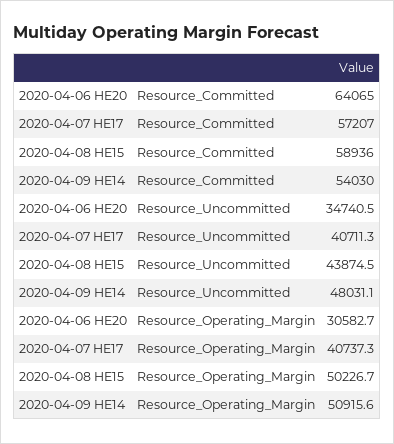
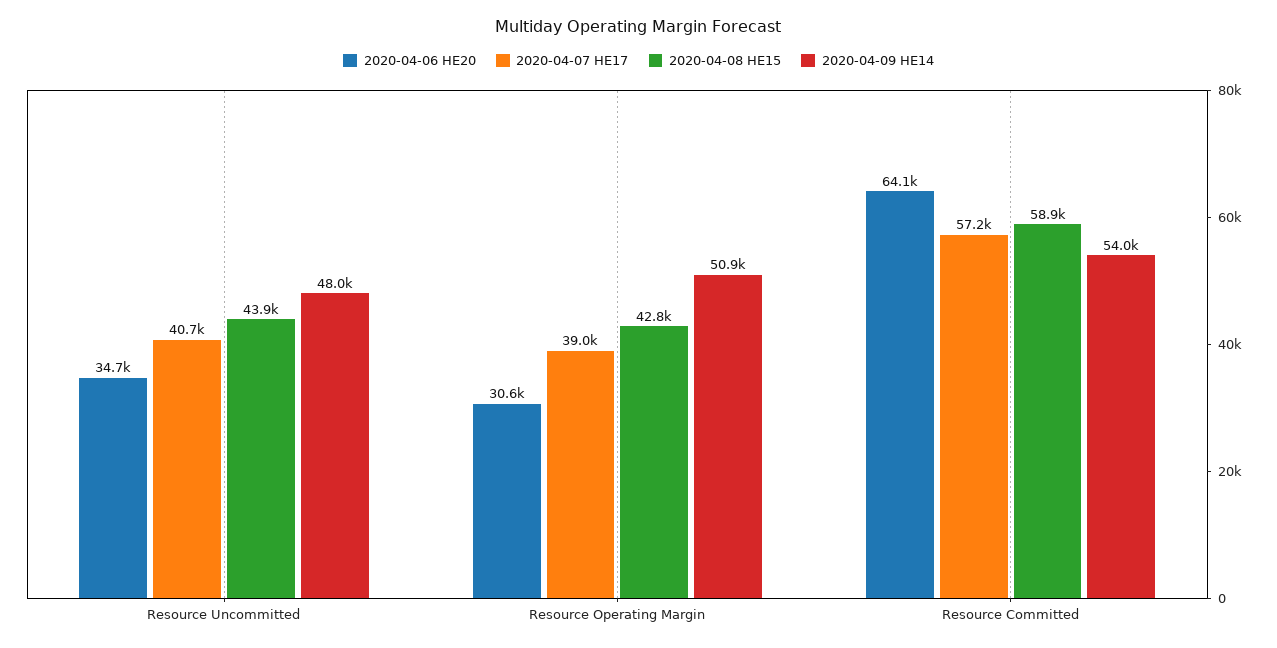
  {
    "2020-04-06 HE20": {
      "Resource_Committed": 64065,
      "Resource_Uncommitted": 34740.5,
      "Resource_Operating_Margin": 30582.7
    },
    "2020-04-07 HE17": {
      "Resource_Committed": 57207,
      "Resource_Uncommitted": 40711.3,
-     "Resource_Operating_Margin": 40737.3
+     "Resource_Operating_Margin": 39000
    },
    "2020-04-08 HE15": {
      "Resource_Committed": 58936,
      "Resource_Uncommitted": 43874.5,
-     "Resource_Operating_Margin": 50226.7
+     "Resource_Operating_Margin": 42800
    },
    "2020-04-09 HE14": {
      "Resource_Committed": 54030,
      "Resource_Uncommitted": 48031.1,
      "Resource_Operating_Margin": 50915.6
    }
  }

